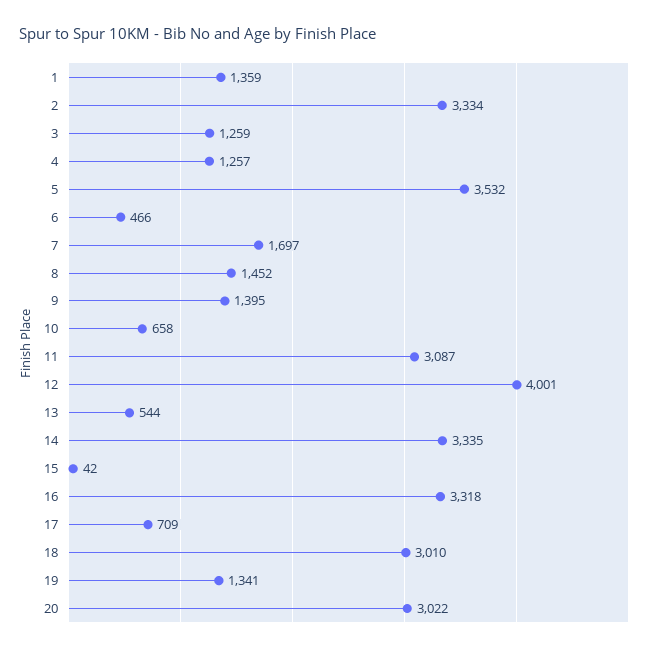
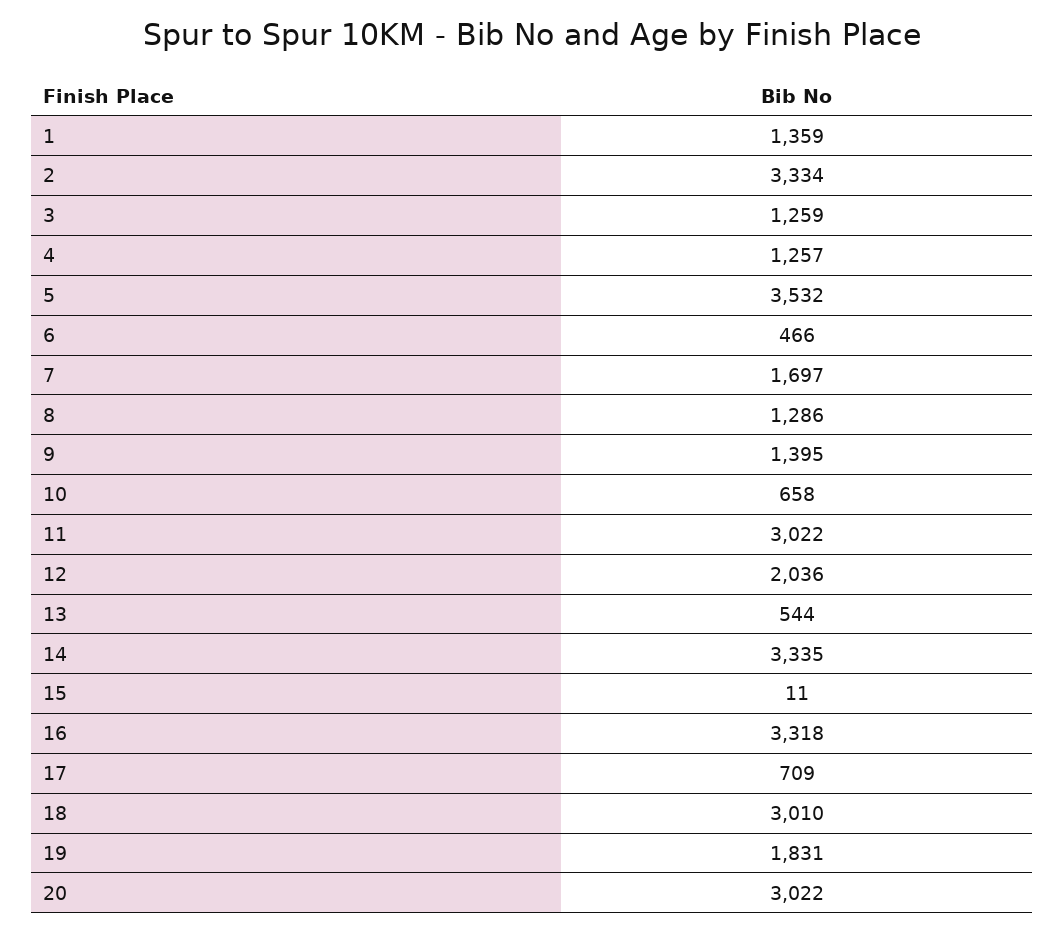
  {
    "1": 1359,
    "2": 3334,
    "3": 1259,
    "4": 1257,
    "5": 3532,
    "6": 466,
    "7": 1697,
-   "8": 1452,
+   "8": 1286,
    "9": 1395,
    "10": 658,
-   "11": 3087,
+   "11": 3022,
-   "12": 4001,
+   "12": 2036,
    "13": 544,
    "14": 3335,
-   "15": 42,
+   "15": 11,
    "16": 3318,
    "17": 709,
    "18": 3010,
-   "19": 1341,
+   "19": 1831,
    "20": 3022
  }

